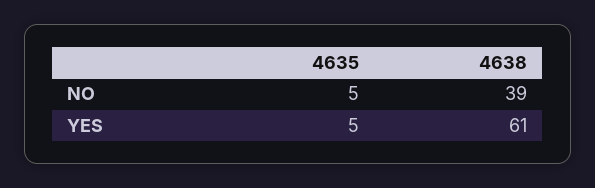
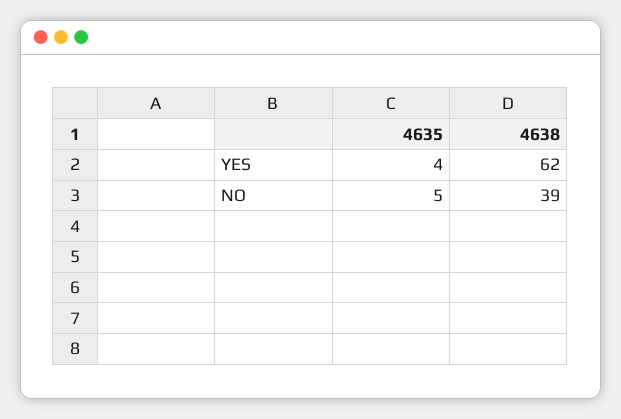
  {
    "4635": {
      "NO": 5,
-     "YES": 5
+     "YES": 4
    },
    "4638": {
      "NO": 39,
-     "YES": 61
+     "YES": 62
    }
  }

